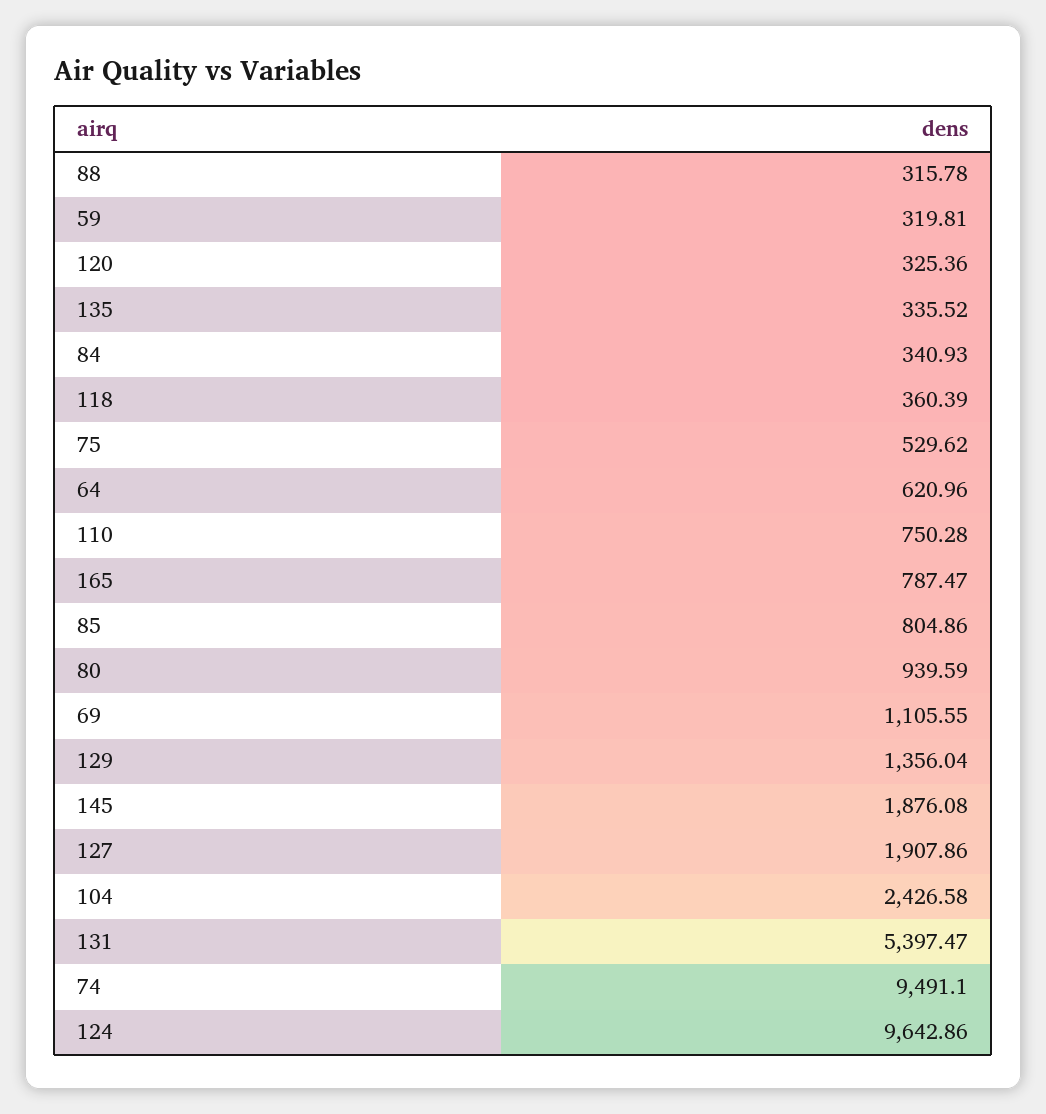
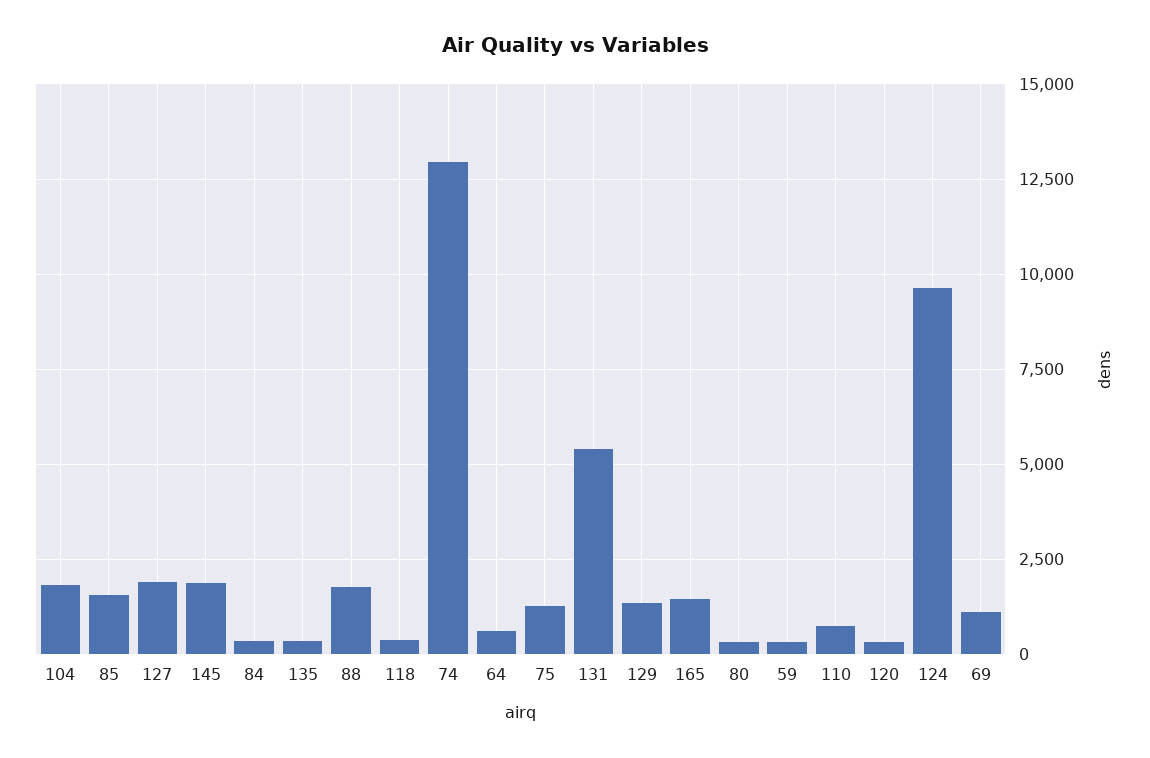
  {
-   "88": 315.78,
+   "88": 1750,
    "59": 319.81,
    "120": 325.36,
    "135": 335.52,
    "84": 340.93,
    "118": 360.39,
-   "75": 529.62,
+   "75": 1250,
    "64": 620.96,
    "110": 750.28,
-   "165": 787.47,
+   "165": 1500,
-   "85": 804.86,
+   "85": 1500,
-   "80": 939.59,
+   "80": 250,
    "69": 1105.55,
    "129": 1356.04,
    "145": 1876.08,
    "127": 1907.86,
-   "104": 2426.58,
+   "104": 1750,
    "131": 5397.47,
-   "74": 9491.1,
+   "74": 13000,
    "124": 9642.86
  }

